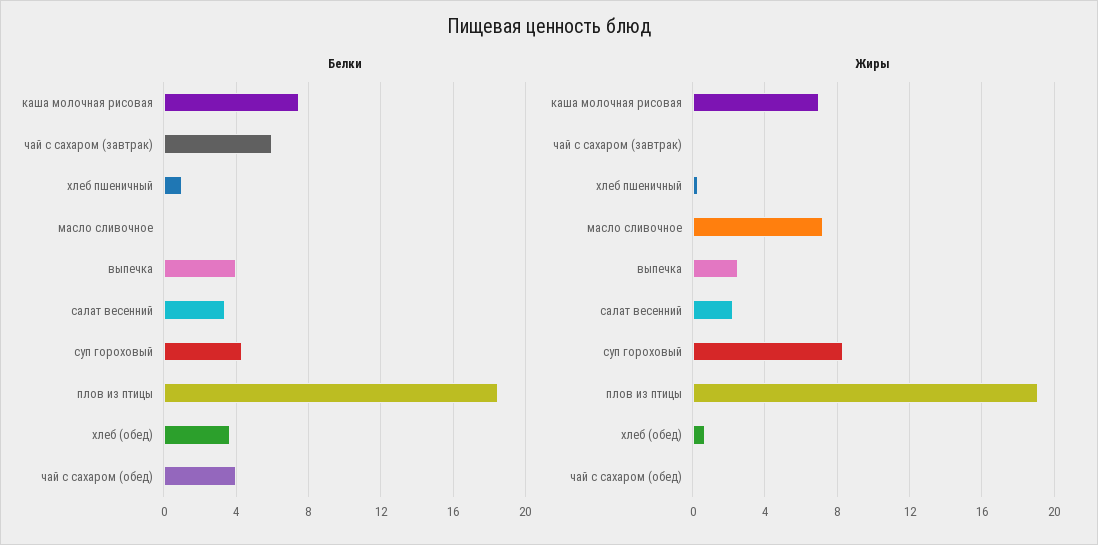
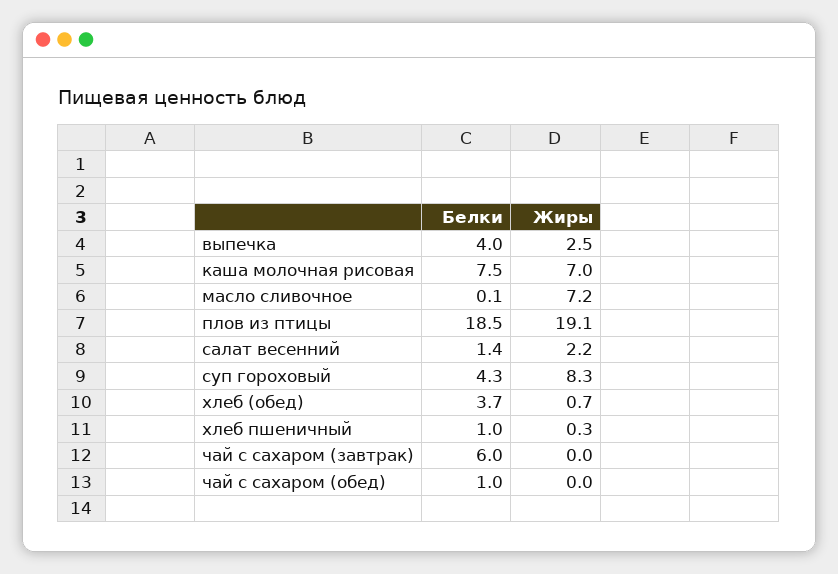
  {
    "Белки": {
      "каша молочная рисовая": 7.5,
      "чай с сахаром (завтрак)": 6,
      "хлеб пшеничный": 1,
      "масло сливочное": 0.1,
      "выпечка": 4,
-     "салат весенний": 3.5,
+     "салат весенний": 1.4,
      "суп гороховый": 4.3,
      "плов из птицы": 18.5,
      "хлеб (обед)": 3.7,
-     "чай с сахаром (обед)": 4
+     "чай с сахаром (обед)": 1
    },
    "Жиры": {
      "каша молочная рисовая": 7,
      "чай с сахаром (завтрак)": 0,
      "хлеб пшеничный": 0.3,
      "масло сливочное": 7.2,
      "выпечка": 2.5,
      "салат весенний": 2.2,
      "суп гороховый": 8.3,
      "плов из птицы": 19.1,
      "хлеб (обед)": 0.7,
      "чай с сахаром (обед)": 0
    }
  }

